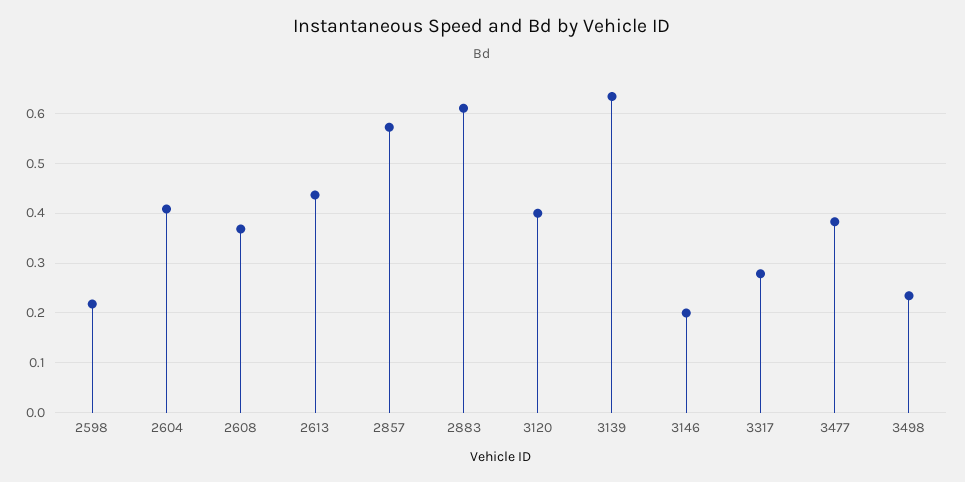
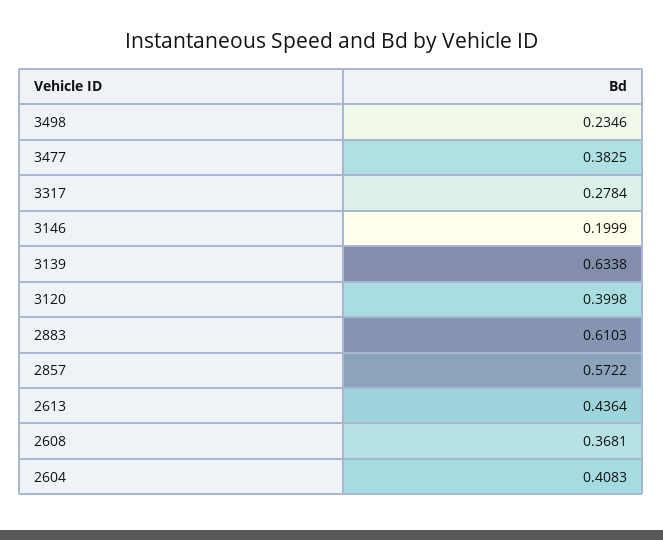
  {
-   "2598": 0.22,
    "2604": 0.4083,
    "2608": 0.3681,
    "2613": 0.4364,
    "2857": 0.5722,
    "2883": 0.6103,
    "3120": 0.3998,
    "3139": 0.6338,
    "3146": 0.1999,
    "3317": 0.2784,
    "3477": 0.3825,
    "3498": 0.2346
  }

